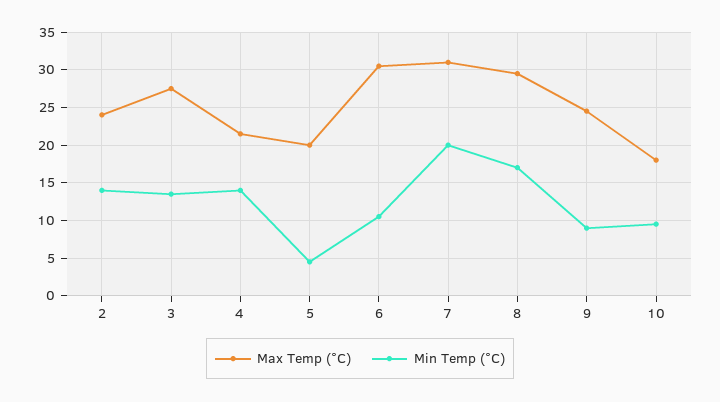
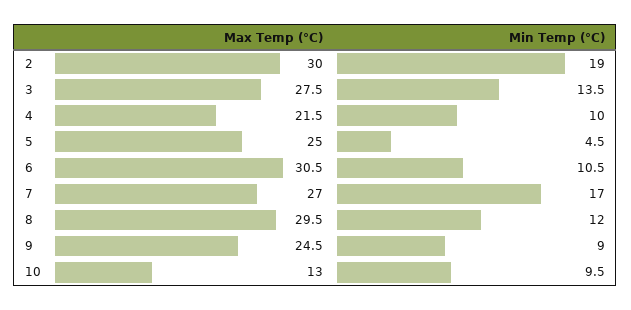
  {
    "Max Temp (°C)": {
-     "2": 24,
+     "2": 30,
      "3": 27.5,
      "4": 21.5,
-     "5": 20,
+     "5": 25,
      "6": 30.5,
-     "7": 31,
+     "7": 27,
      "8": 29.5,
      "9": 24.5,
-     "10": 18
+     "10": 13
    },
    "Min Temp (°C)": {
-     "2": 14,
+     "2": 19,
      "3": 13.5,
-     "4": 14,
+     "4": 10,
      "5": 4.5,
      "6": 10.5,
-     "7": 20,
+     "7": 17,
-     "8": 17,
+     "8": 12,
      "9": 9,
      "10": 9.5
    }
  }

